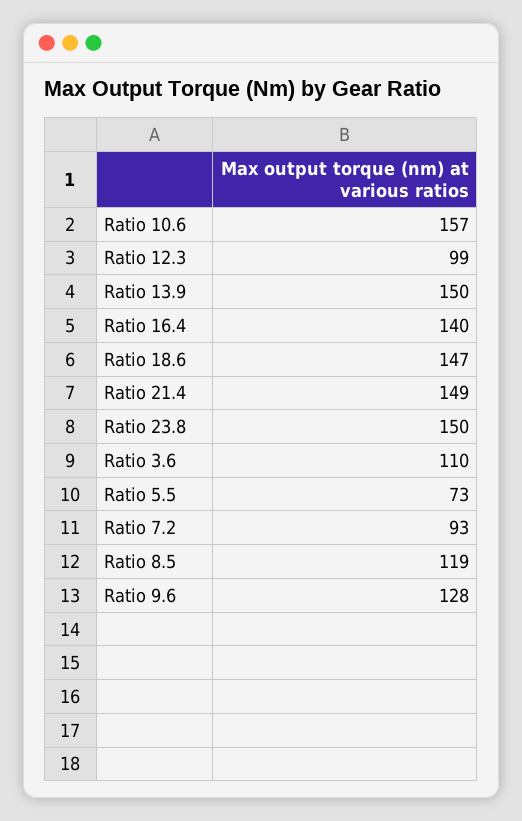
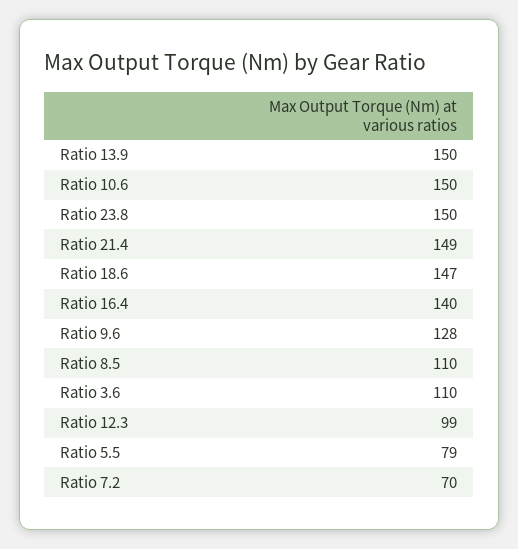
  {
-   "Ratio 10.6": 157,
+   "Ratio 10.6": 150,
    "Ratio 12.3": 99,
    "Ratio 13.9": 150,
    "Ratio 16.4": 140,
    "Ratio 18.6": 147,
    "Ratio 21.4": 149,
    "Ratio 23.8": 150,
    "Ratio 3.6": 110,
-   "Ratio 5.5": 73,
+   "Ratio 5.5": 79,
-   "Ratio 7.2": 93,
+   "Ratio 7.2": 70,
-   "Ratio 8.5": 119,
+   "Ratio 8.5": 110,
    "Ratio 9.6": 128
  }

